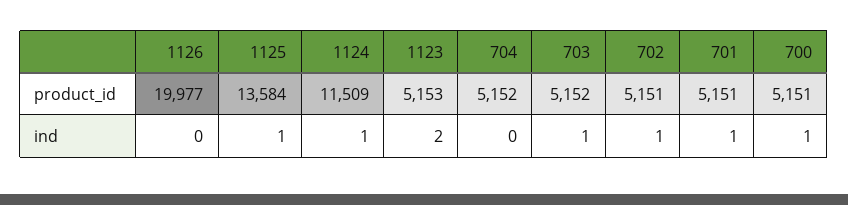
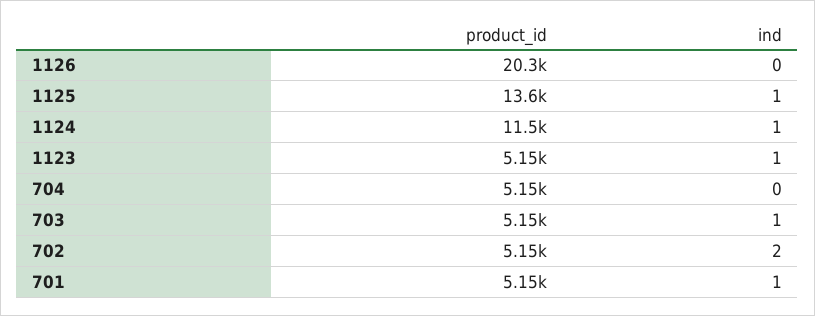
  {
    "1126": {
-     "product_id": 19977,
+     "product_id": 20300,
      "ind": 0
    },
    "1125": {
      "product_id": 13584,
      "ind": 1
    },
    "1124": {
      "product_id": 11509,
      "ind": 1
    },
    "1123": {
      "product_id": 5153,
-     "ind": 2
+     "ind": 1
    },
    "704": {
      "product_id": 5152,
      "ind": 0
    },
    "703": {
      "product_id": 5152,
      "ind": 1
    },
    "702": {
      "product_id": 5151,
-     "ind": 1
+     "ind": 2
    },
    "701": {
      "product_id": 5151,
      "ind": 1
-   },
+   }
-   "700": {
-     "product_id": 5151,
-     "ind": 1
-   }
  }

